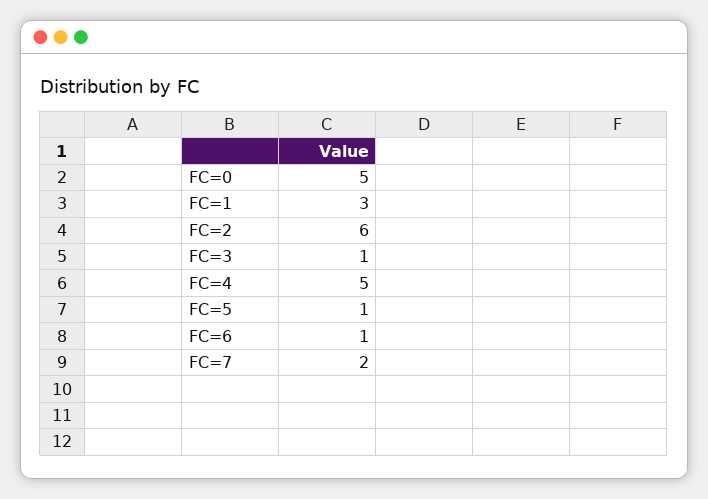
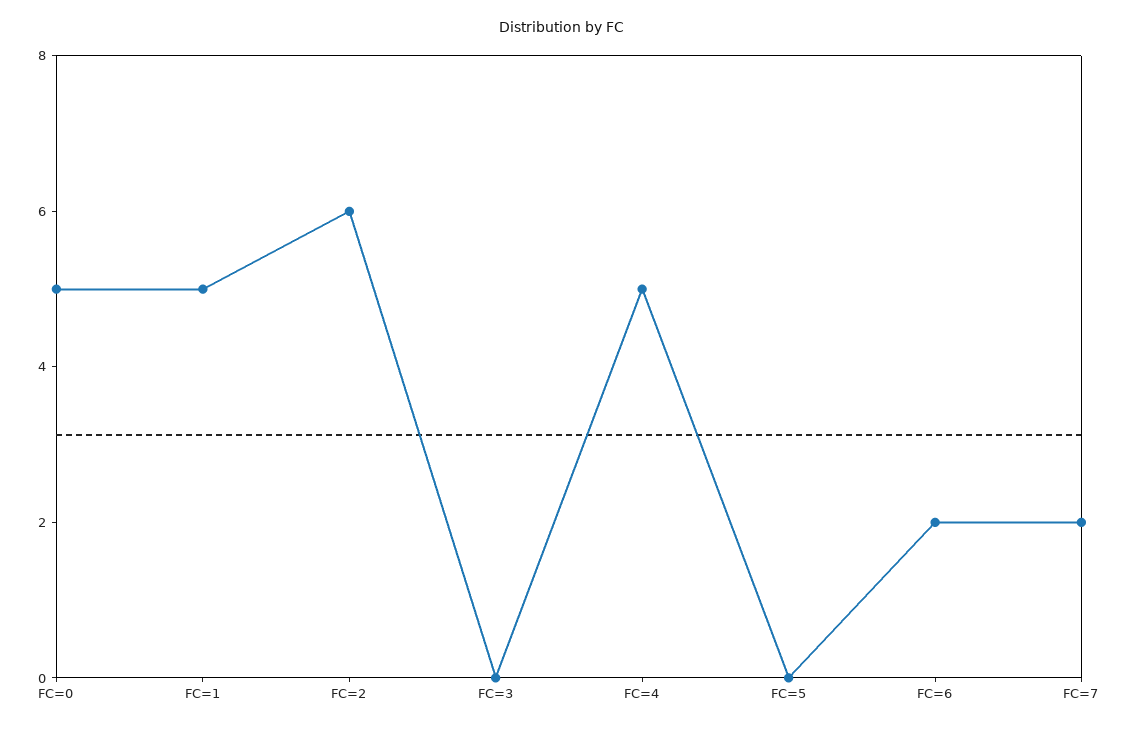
  {
    "FC=0": 5,
-   "FC=1": 3,
+   "FC=1": 5,
    "FC=2": 6,
-   "FC=3": 1,
+   "FC=3": 0,
    "FC=4": 5,
-   "FC=5": 1,
+   "FC=5": 0,
-   "FC=6": 1,
+   "FC=6": 2,
    "FC=7": 2
  }

